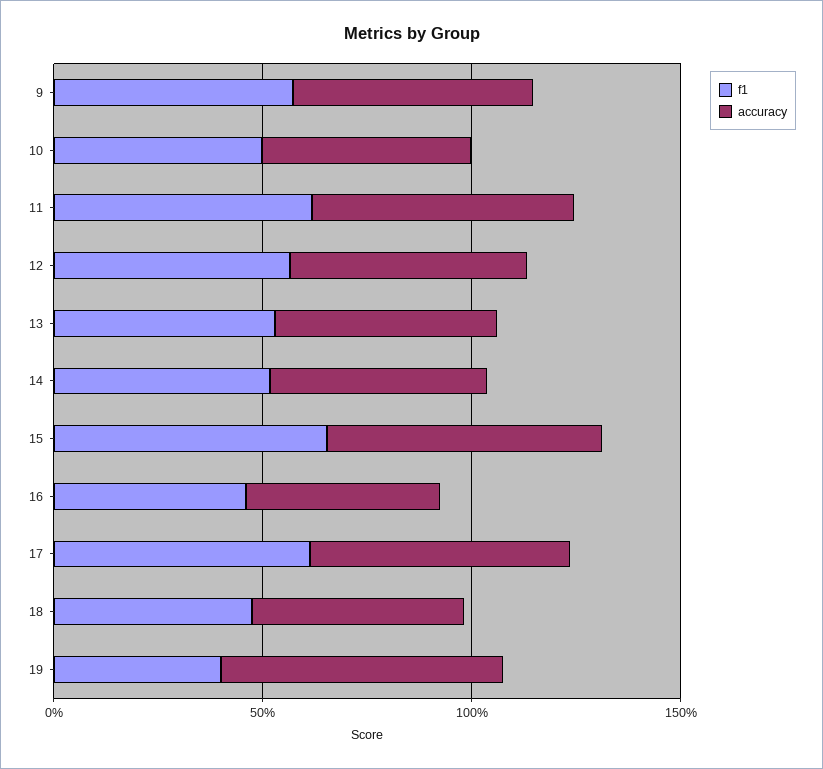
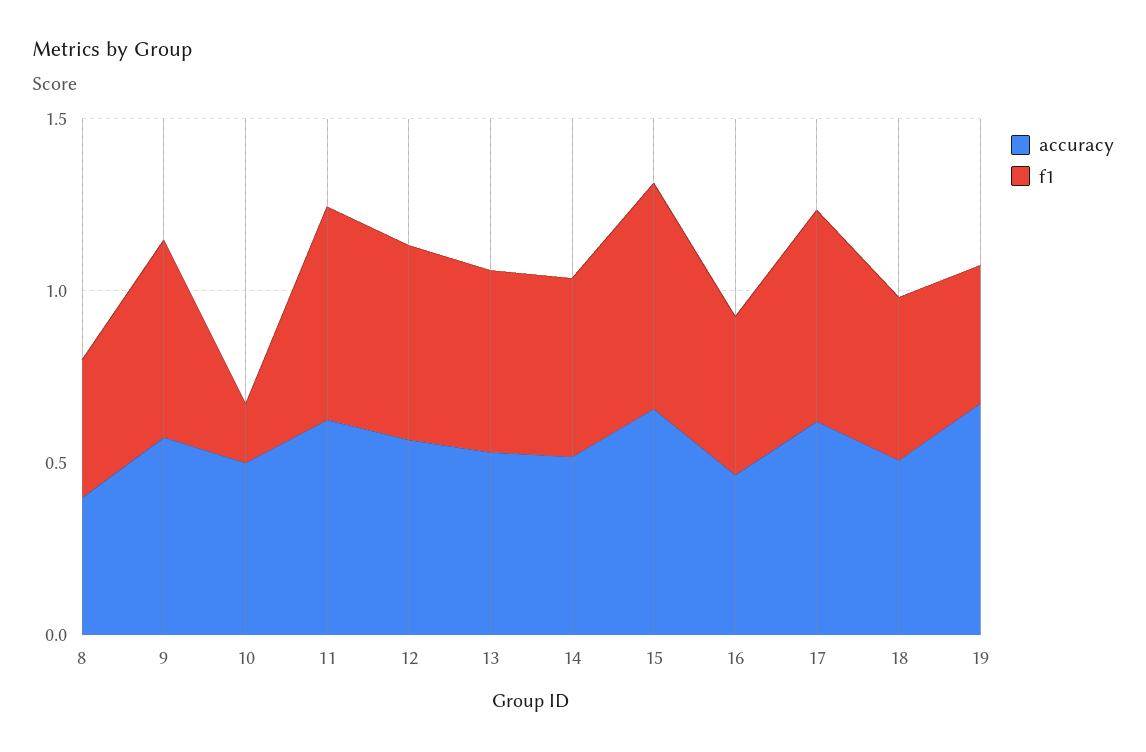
  {
    "f1": {
      "9": 0.6,
-     "10": 0.5,
+     "10": 0.2,
      "11": 0.6,
      "12": 0.6,
      "13": 0.5,
      "14": 0.5,
      "15": 0.7,
      "16": 0.5,
      "17": 0.6,
      "18": 0.5,
-     "19": 0.4
+     "19": 0.4,
+     "8": 0.4
    },
    "accuracy": {
      "9": 0.6,
      "10": 0.5,
      "11": 0.6,
      "12": 0.6,
      "13": 0.5,
      "14": 0.5,
      "15": 0.7,
      "16": 0.5,
      "17": 0.6,
      "18": 0.5,
-     "19": 0.7
+     "19": 0.7,
+     "8": 0.4
    }
  }

